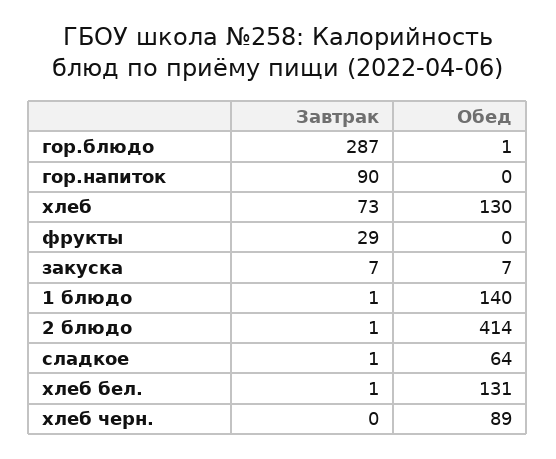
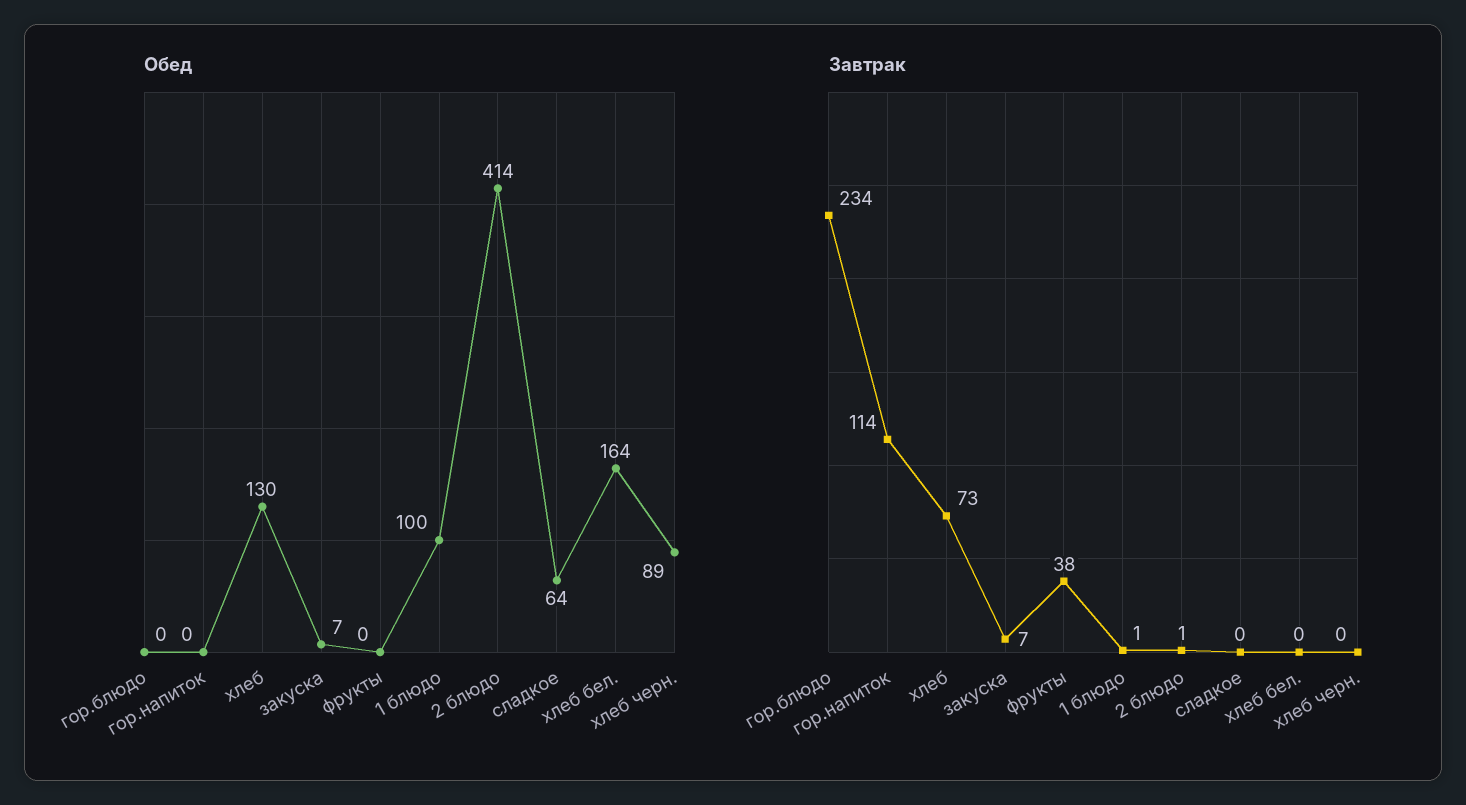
  {
    "Завтрак": {
-     "гор.блюдо": 287,
+     "гор.блюдо": 234,
-     "гор.напиток": 90,
+     "гор.напиток": 114,
      "хлеб": 73,
-     "фрукты": 29,
+     "фрукты": 38,
      "закуска": 7,
      "1 блюдо": 1,
      "2 блюдо": 1,
-     "сладкое": 1,
+     "сладкое": 0,
-     "хлеб бел.": 1,
+     "хлеб бел.": 0,
      "хлеб черн.": 0
    },
    "Обед": {
-     "гор.блюдо": 1,
+     "гор.блюдо": 0,
      "гор.напиток": 0,
      "хлеб": 130,
      "фрукты": 0,
      "закуска": 7,
-     "1 блюдо": 140,
+     "1 блюдо": 100,
      "2 блюдо": 414,
      "сладкое": 64,
-     "хлеб бел.": 131,
+     "хлеб бел.": 164,
      "хлеб черн.": 89
    }
  }

